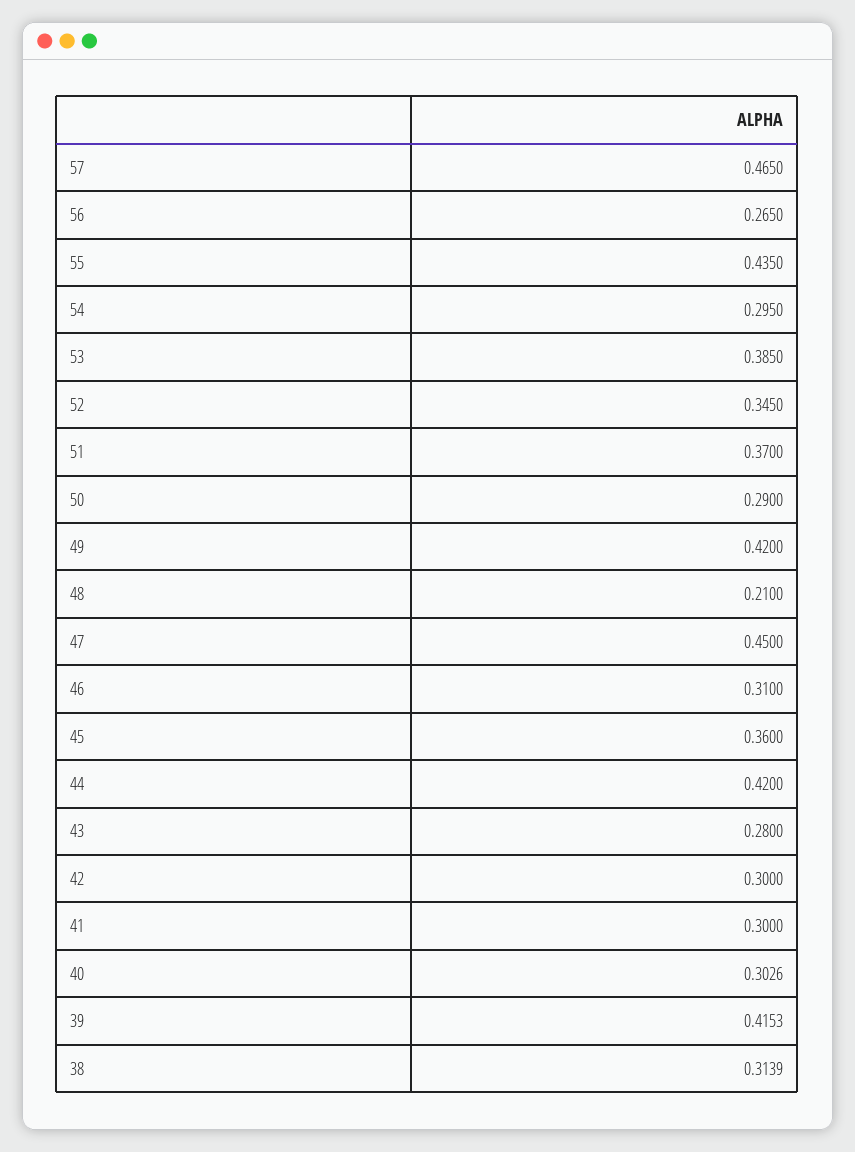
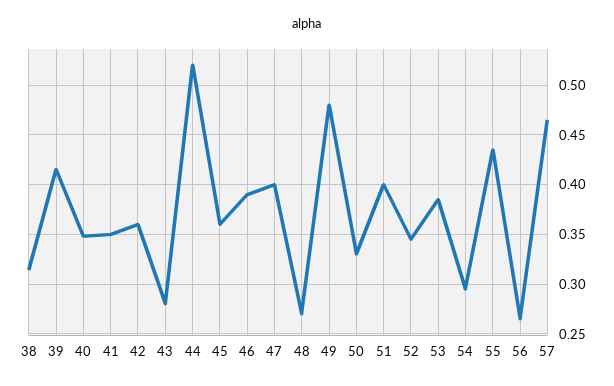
  {
    "57": 0.465,
    "56": 0.265,
    "55": 0.435,
    "54": 0.295,
    "53": 0.385,
    "52": 0.345,
-   "51": 0.37,
+   "51": 0.4,
-   "50": 0.29,
+   "50": 0.33,
-   "49": 0.42,
+   "49": 0.48,
-   "48": 0.21,
+   "48": 0.27,
-   "47": 0.45,
+   "47": 0.4,
-   "46": 0.31,
+   "46": 0.39,
    "45": 0.36,
-   "44": 0.42,
+   "44": 0.52,
    "43": 0.28,
-   "42": 0.3,
+   "42": 0.36,
-   "41": 0.3,
+   "41": 0.35,
-   "40": 0.3026,
+   "40": 0.35,
    "39": 0.4153,
    "38": 0.3139
  }

